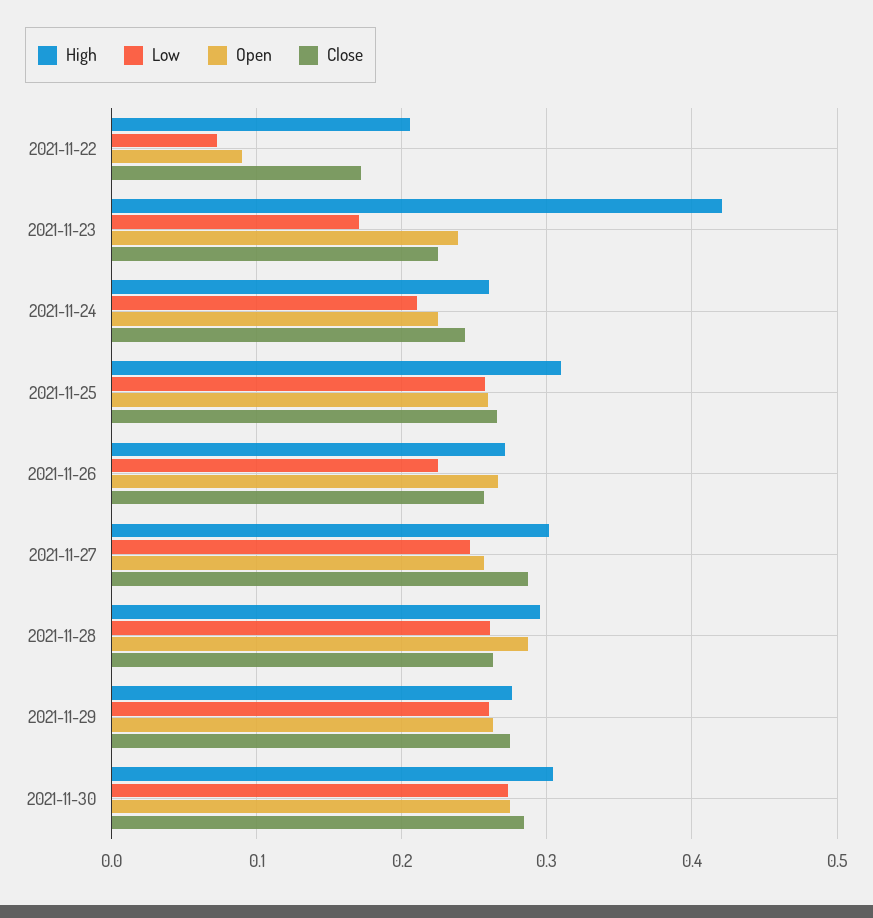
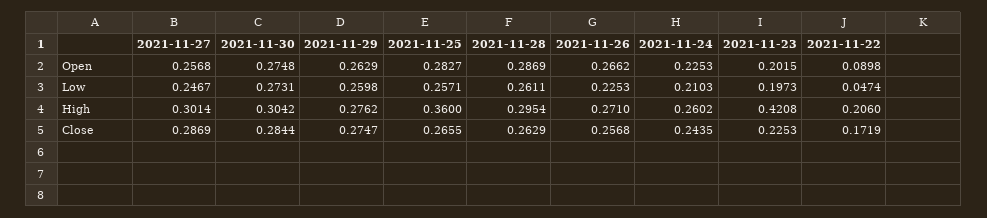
  {
    "High": {
      "2021-11-22": 0.206,
      "2021-11-23": 0.4208,
      "2021-11-24": 0.2602,
-     "2021-11-25": 0.31,
+     "2021-11-25": 0.36,
      "2021-11-26": 0.271,
      "2021-11-27": 0.3014,
      "2021-11-28": 0.2954,
      "2021-11-29": 0.2762,
      "2021-11-30": 0.3042
    },
    "Low": {
-     "2021-11-22": 0.07,
+     "2021-11-22": 0.0474,
-     "2021-11-23": 0.17,
+     "2021-11-23": 0.1973,
      "2021-11-24": 0.2103,
      "2021-11-25": 0.2571,
      "2021-11-26": 0.2253,
      "2021-11-27": 0.2467,
      "2021-11-28": 0.2611,
      "2021-11-29": 0.2598,
      "2021-11-30": 0.2731
    },
    "Open": {
      "2021-11-22": 0.0898,
-     "2021-11-23": 0.24,
+     "2021-11-23": 0.2015,
      "2021-11-24": 0.2253,
-     "2021-11-25": 0.26,
+     "2021-11-25": 0.2827,
      "2021-11-26": 0.2662,
      "2021-11-27": 0.2568,
      "2021-11-28": 0.2869,
      "2021-11-29": 0.2629,
      "2021-11-30": 0.2748
    },
    "Close": {
      "2021-11-22": 0.1719,
      "2021-11-23": 0.2253,
      "2021-11-24": 0.2435,
      "2021-11-25": 0.2655,
      "2021-11-26": 0.2568,
      "2021-11-27": 0.2869,
      "2021-11-28": 0.2629,
      "2021-11-29": 0.2747,
      "2021-11-30": 0.2844
    }
  }

